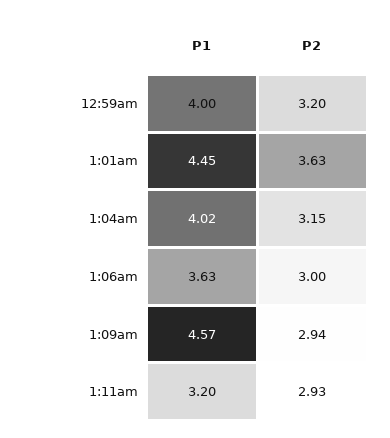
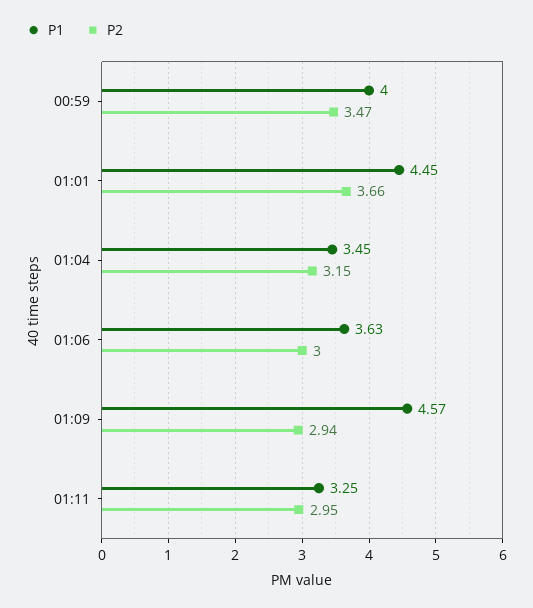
  {
    "P1": {
      "12:59am": 4,
      "1:01am": 4.45,
-     "1:04am": 4.02,
+     "1:04am": 3.45,
      "1:06am": 3.63,
      "1:09am": 4.57,
-     "1:11am": 3.2
+     "1:11am": 3.25
    },
    "P2": {
-     "12:59am": 3.2,
+     "12:59am": 3.47,
-     "1:01am": 3.63,
+     "1:01am": 3.66,
      "1:04am": 3.15,
      "1:06am": 3,
      "1:09am": 2.94,
-     "1:11am": 2.93
+     "1:11am": 2.95
    }
  }

